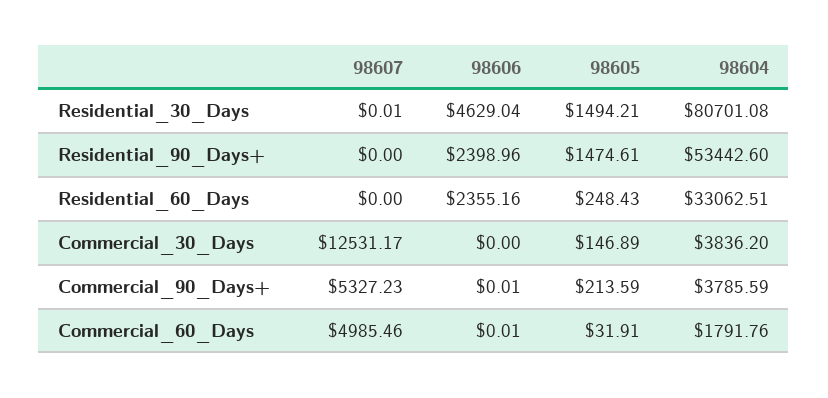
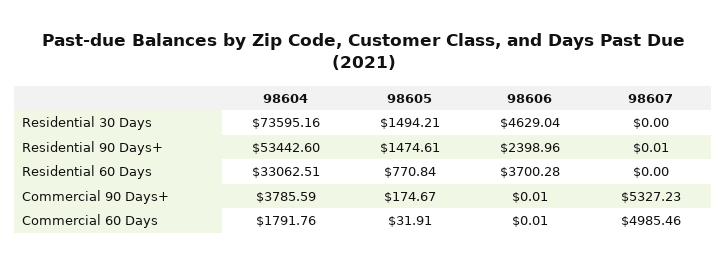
  {
    "98607": {
-     "Residential_30_Days": 0.01,
+     "Residential_30_Days": 0,
-     "Residential_90_Days+": 0,
+     "Residential_90_Days+": 0.01,
      "Residential_60_Days": 0,
-     "Commercial_30_Days": 12531.17,
      "Commercial_90_Days+": 5327.23,
      "Commercial_60_Days": 4985.46
    },
    "98606": {
      "Residential_30_Days": 4629.04,
      "Residential_90_Days+": 2398.96,
-     "Residential_60_Days": 2355.16,
+     "Residential_60_Days": 3700.28,
-     "Commercial_30_Days": 0,
      "Commercial_90_Days+": 0.01,
      "Commercial_60_Days": 0.01
    },
    "98605": {
      "Residential_30_Days": 1494.21,
      "Residential_90_Days+": 1474.61,
-     "Residential_60_Days": 248.43,
+     "Residential_60_Days": 770.84,
-     "Commercial_30_Days": 146.89,
-     "Commercial_90_Days+": 213.59,
+     "Commercial_90_Days+": 174.67,
      "Commercial_60_Days": 31.91
    },
    "98604": {
-     "Residential_30_Days": 80701.08,
+     "Residential_30_Days": 73595.16,
      "Residential_90_Days+": 53442.6,
      "Residential_60_Days": 33062.51,
-     "Commercial_30_Days": 3836.2,
      "Commercial_90_Days+": 3785.59,
      "Commercial_60_Days": 1791.76
    }
  }

